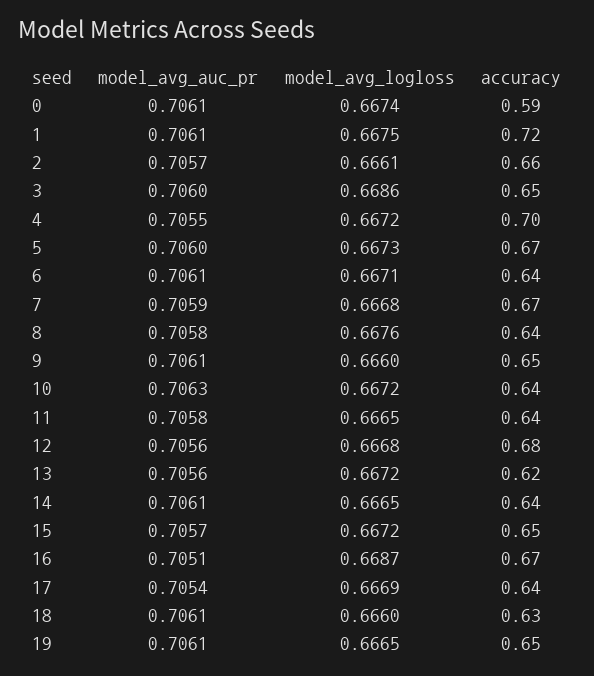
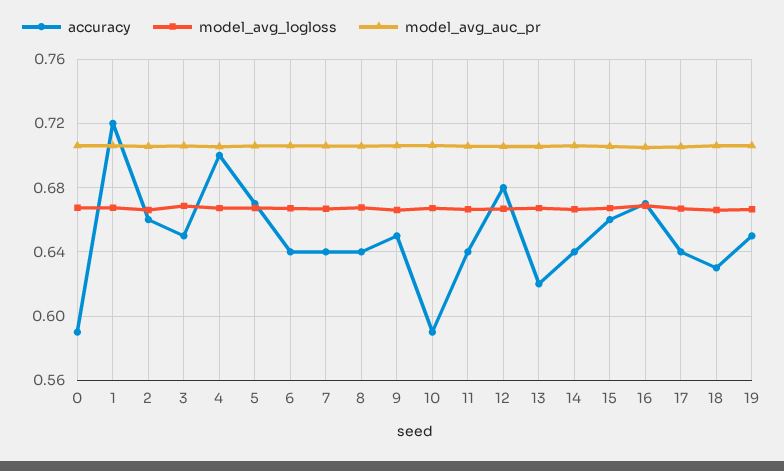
  {
    "model_avg_auc_pr": {
      "0": 0.7061,
      "1": 0.7061,
      "2": 0.7057,
      "3": 0.706,
      "4": 0.7055,
      "5": 0.706,
      "6": 0.7061,
      "7": 0.7059,
      "8": 0.7058,
      "9": 0.7061,
      "10": 0.7063,
      "11": 0.7058,
      "12": 0.7056,
      "13": 0.7056,
      "14": 0.7061,
      "15": 0.7057,
      "16": 0.7051,
      "17": 0.7054,
      "18": 0.7061,
      "19": 0.7061
    },
    "model_avg_logloss": {
      "0": 0.6674,
      "1": 0.6675,
      "2": 0.6661,
      "3": 0.6686,
      "4": 0.6672,
      "5": 0.6673,
      "6": 0.6671,
      "7": 0.6668,
      "8": 0.6676,
      "9": 0.666,
      "10": 0.6672,
      "11": 0.6665,
      "12": 0.6668,
      "13": 0.6672,
      "14": 0.6665,
      "15": 0.6672,
      "16": 0.6687,
      "17": 0.6669,
      "18": 0.666,
      "19": 0.6665
    },
    "accuracy": {
      "0": 0.59,
      "1": 0.72,
      "2": 0.66,
      "3": 0.65,
      "4": 0.7,
      "5": 0.67,
      "6": 0.64,
-     "7": 0.67,
+     "7": 0.64,
      "8": 0.64,
      "9": 0.65,
-     "10": 0.64,
+     "10": 0.59,
      "11": 0.64,
      "12": 0.68,
      "13": 0.62,
      "14": 0.64,
-     "15": 0.65,
+     "15": 0.66,
      "16": 0.67,
      "17": 0.64,
      "18": 0.63,
      "19": 0.65
    }
  }

